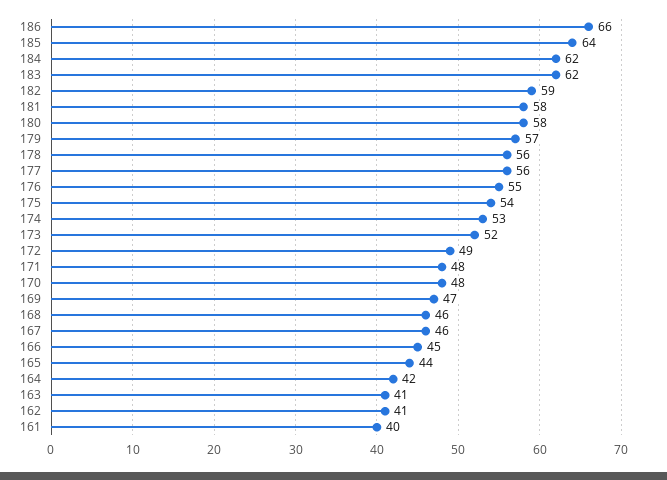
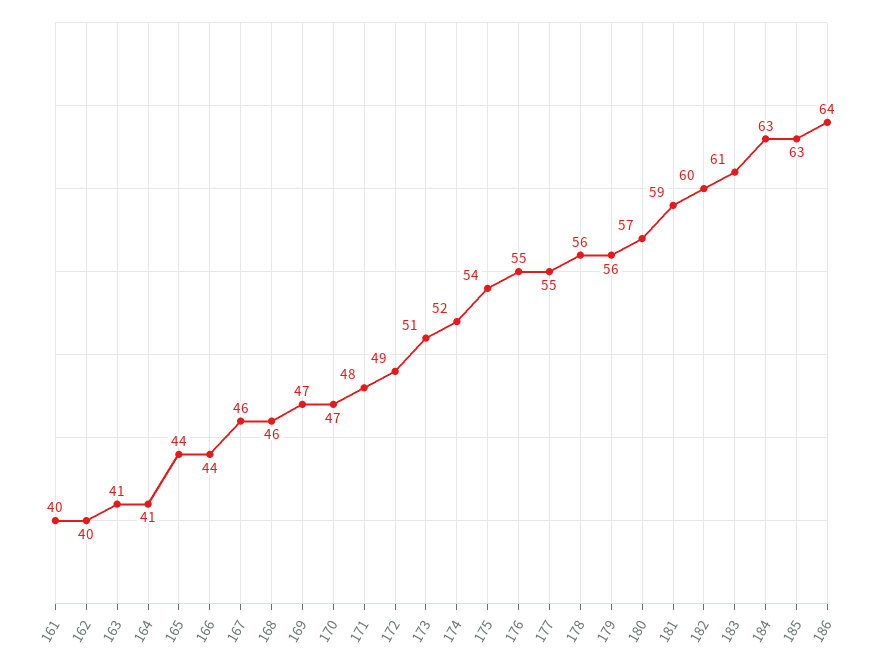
  {
-   "186": 66,
+   "186": 64,
-   "185": 64,
+   "185": 63,
-   "184": 62,
+   "184": 63,
-   "183": 62,
+   "183": 61,
-   "182": 59,
+   "182": 60,
-   "181": 58,
+   "181": 59,
-   "180": 58,
+   "180": 57,
-   "179": 57,
+   "179": 56,
    "178": 56,
-   "177": 56,
+   "177": 55,
    "176": 55,
    "175": 54,
-   "174": 53,
+   "174": 52,
-   "173": 52,
+   "173": 51,
    "172": 49,
    "171": 48,
-   "170": 48,
+   "170": 47,
    "169": 47,
    "168": 46,
    "167": 46,
-   "166": 45,
+   "166": 44,
    "165": 44,
-   "164": 42,
+   "164": 41,
    "163": 41,
-   "162": 41,
+   "162": 40,
    "161": 40
  }

